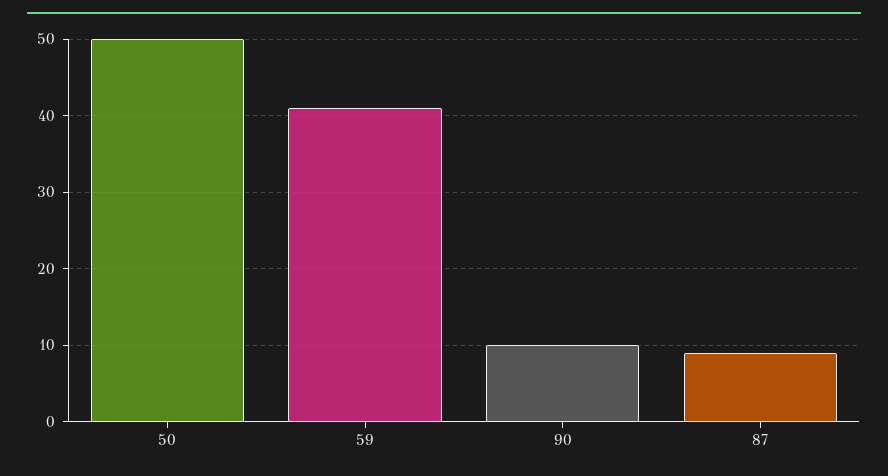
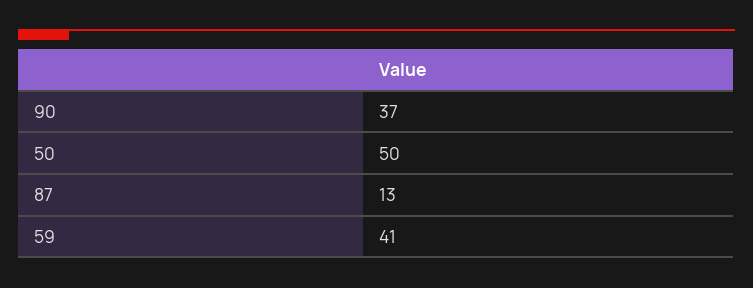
  {
    "50": 50,
    "59": 41,
-   "90": 10,
+   "90": 37,
-   "87": 9
+   "87": 13
  }

